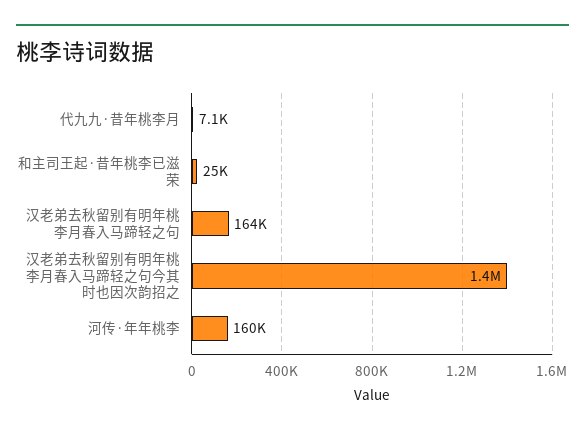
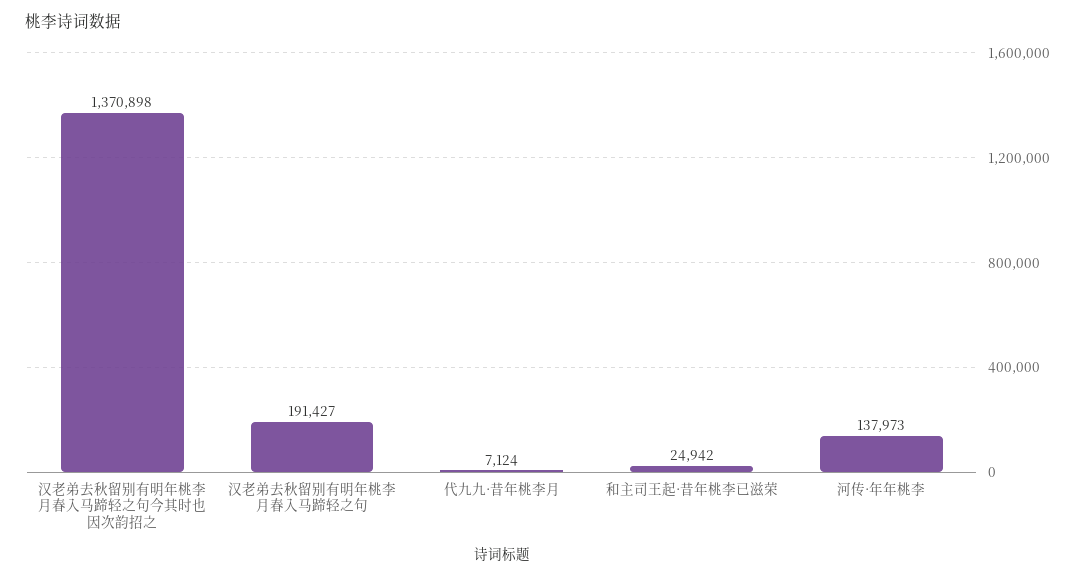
  {
    "代九九·昔年桃李月": 7124,
    "和主司王起·昔年桃李已滋荣": 24942,
-   "汉老弟去秋留别有明年桃李月春入马蹄轻之句": 164000,
+   "汉老弟去秋留别有明年桃李月春入马蹄轻之句": 191427,
    "汉老弟去秋留别有明年桃李月春入马蹄轻之句今其时也因次韵招之": 1370898,
-   "河传·年年桃李": 160000
+   "河传·年年桃李": 137973
  }

